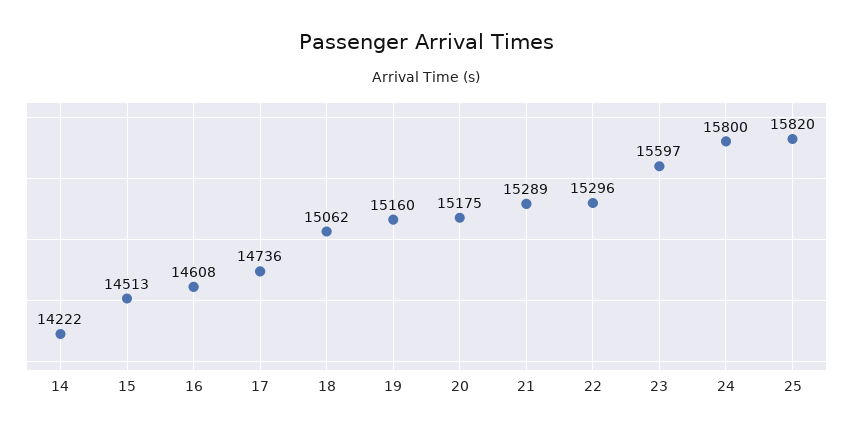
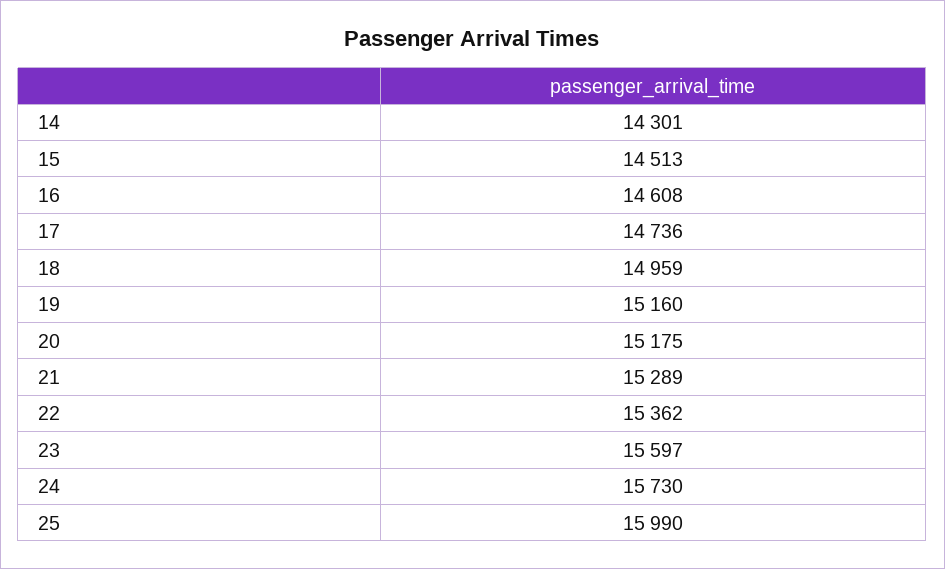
  {
-   "14": 14222,
+   "14": 14301,
    "15": 14513,
    "16": 14608,
    "17": 14736,
-   "18": 15062,
+   "18": 14959,
    "19": 15160,
    "20": 15175,
    "21": 15289,
-   "22": 15296,
+   "22": 15362,
    "23": 15597,
-   "24": 15800,
+   "24": 15730,
-   "25": 15820
+   "25": 15990
  }

